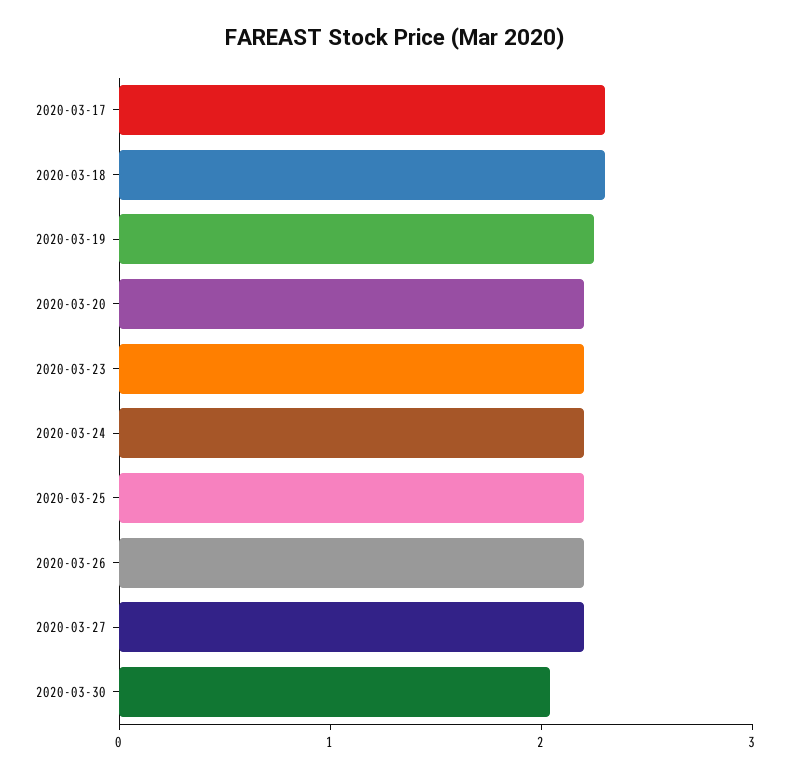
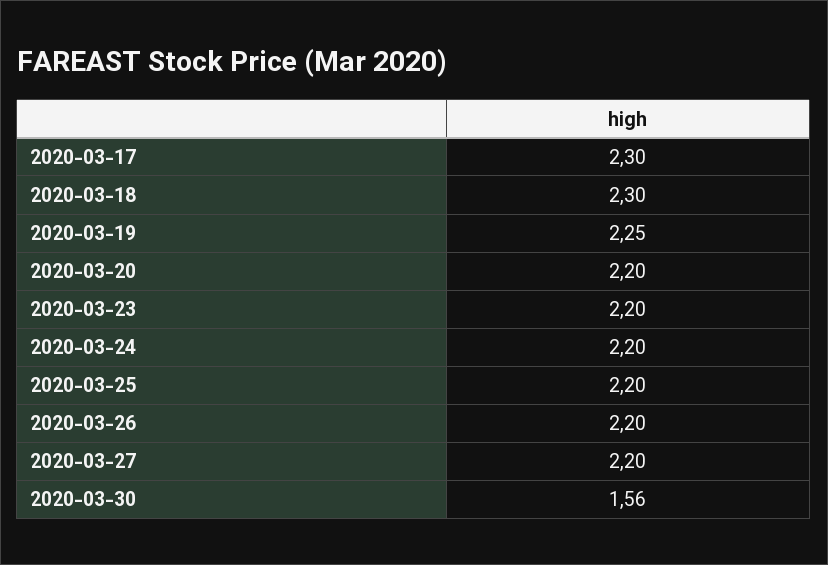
  {
    "2020-03-17": 2.3,
    "2020-03-18": 2.3,
    "2020-03-19": 2.25,
    "2020-03-20": 2.2,
    "2020-03-23": 2.2,
    "2020-03-24": 2.2,
    "2020-03-25": 2.2,
    "2020-03-26": 2.2,
    "2020-03-27": 2.2,
-   "2020-03-30": 2
+   "2020-03-30": 1.56
  }

